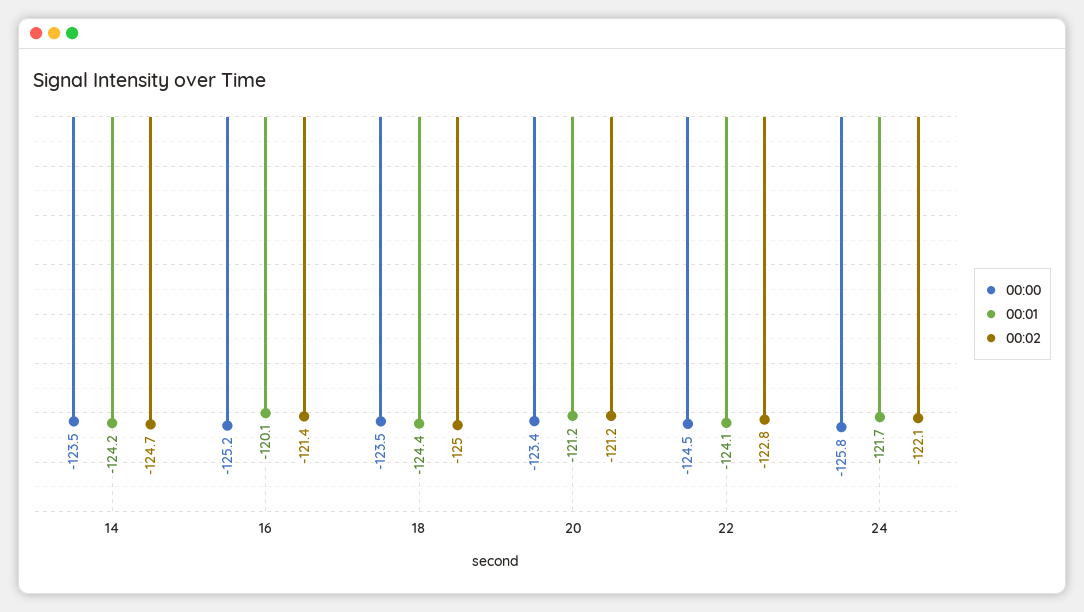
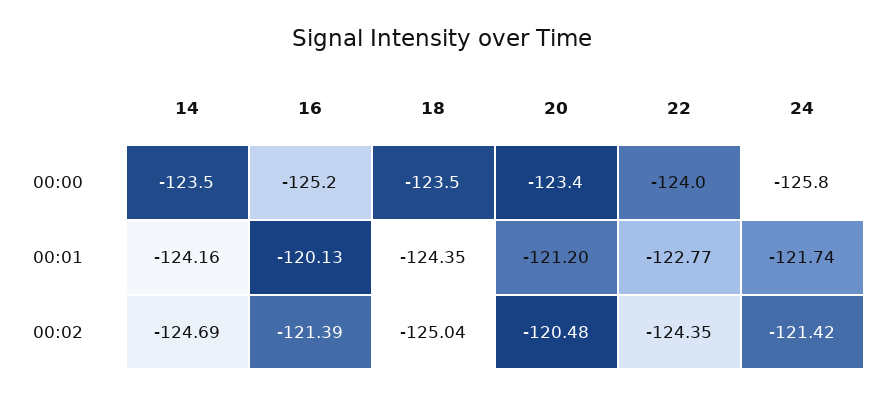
  {
    "00:00": {
      "14": -123.5,
      "16": -125.2,
      "18": -123.5,
      "20": -123.4,
-     "22": -124.5,
+     "22": -124,
      "24": -125.8
    },
    "00:01": {
      "14": -124.16,
      "16": -120.13,
      "18": -124.35,
      "20": -121.2,
-     "22": -124.1,
+     "22": -122.77,
      "24": -121.74
    },
    "00:02": {
      "14": -124.69,
      "16": -121.39,
      "18": -125.04,
-     "20": -121.2,
+     "20": -120.48,
-     "22": -122.8,
+     "22": -124.35,
-     "24": -122.1
+     "24": -121.42
    }
  }

